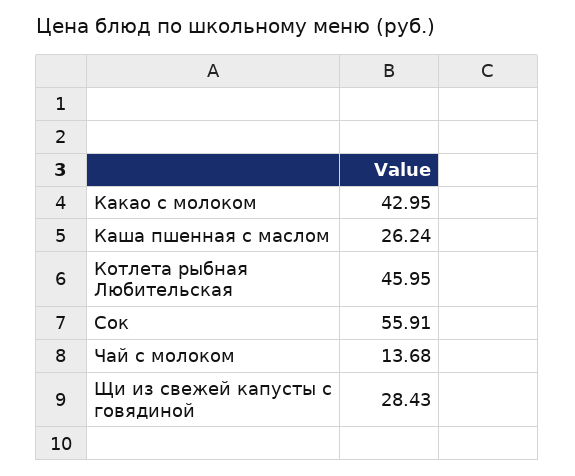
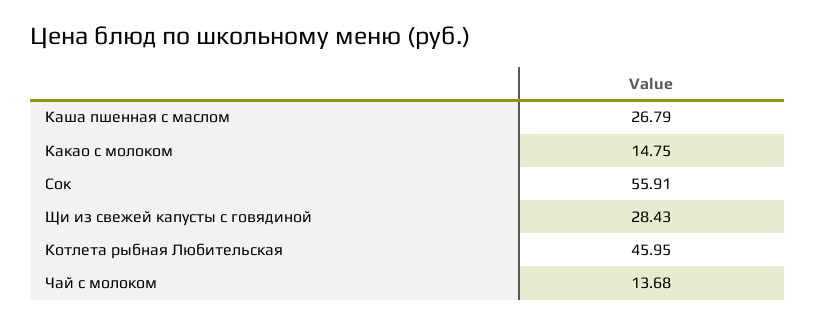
  {
-   "Какао с молоком": 42.95,
+   "Какао с молоком": 14.75,
-   "Каша пшенная с маслом": 26.24,
+   "Каша пшенная с маслом": 26.79,
    "Котлета рыбная Любительская": 45.95,
    "Сок": 55.91,
    "Чай с молоком": 13.68,
    "Щи из свежей капусты с говядиной": 28.43
  }

